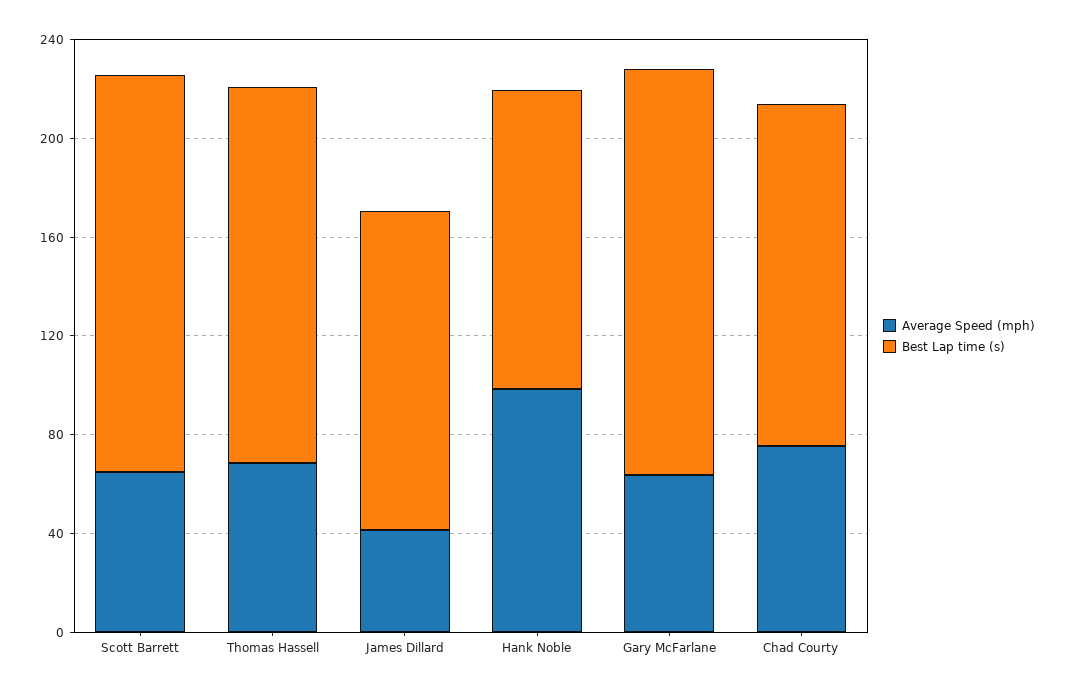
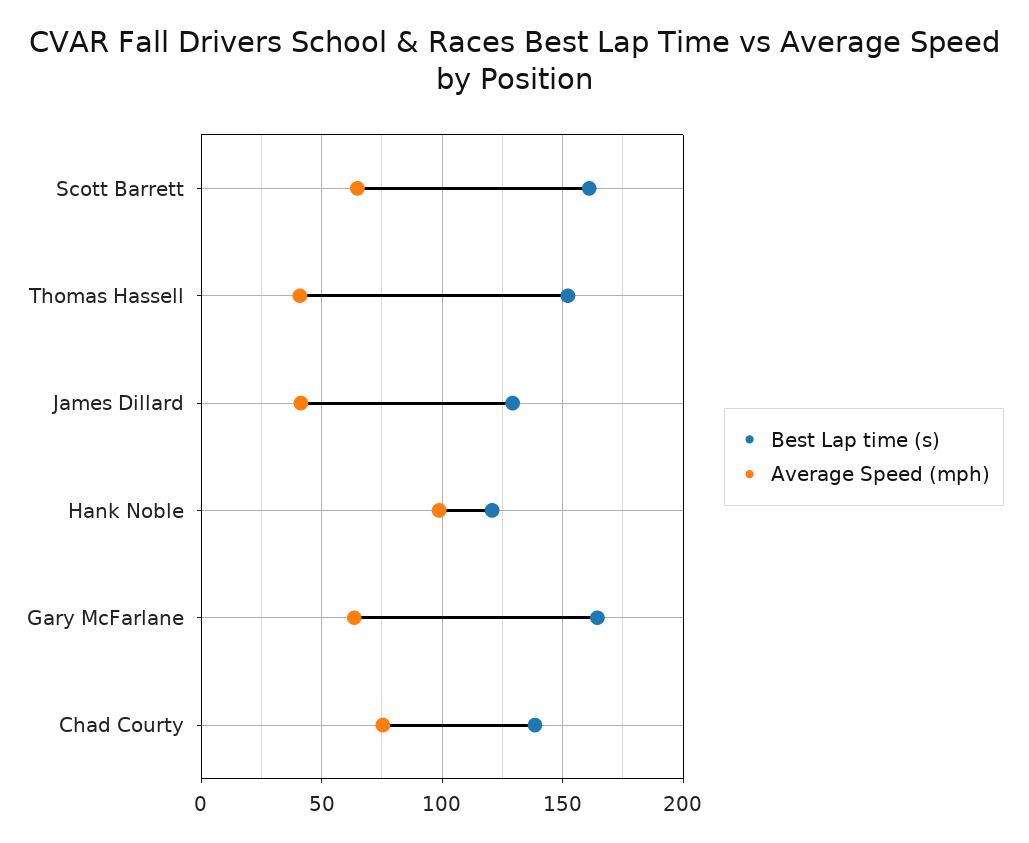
  {
    "Average Speed (mph)": {
      "Scott Barrett": 65,
-     "Thomas Hassell": 70,
+     "Thomas Hassell": 40,
      "James Dillard": 40,
      "Hank Noble": 100,
      "Gary McFarlane": 65,
      "Chad Courty": 75
    },
    "Best Lap time (s)": {
      "Scott Barrett": 160,
      "Thomas Hassell": 150,
      "James Dillard": 130,
      "Hank Noble": 120,
      "Gary McFarlane": 165,
      "Chad Courty": 140
    }
  }

